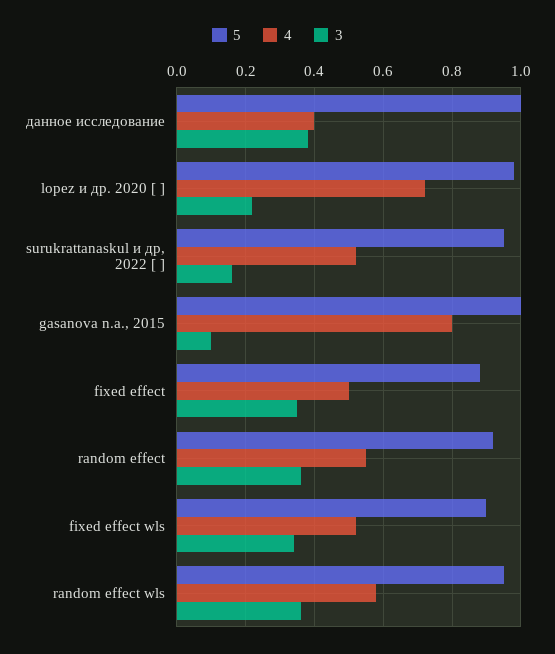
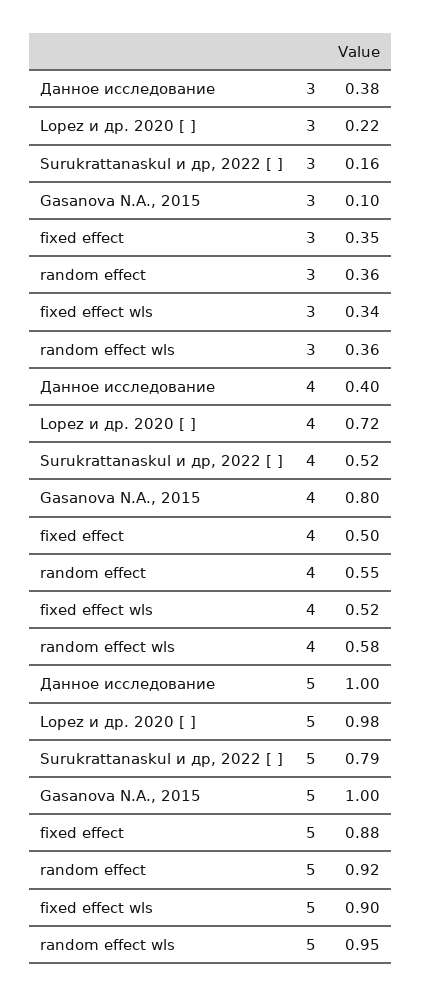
  {
    "5": {
      "данное исследование": 1,
      "lopez и др. 2020 [ ]": 0.98,
-     "surukrattanaskul и др, 2022 [ ]": 0.95,
+     "surukrattanaskul и др, 2022 [ ]": 0.79,
      "gasanova n.a., 2015": 1,
      "fixed effect": 0.88,
      "random effect": 0.92,
      "fixed effect wls": 0.9,
      "random effect wls": 0.95
    },
    "4": {
      "данное исследование": 0.4,
      "lopez и др. 2020 [ ]": 0.72,
      "surukrattanaskul и др, 2022 [ ]": 0.52,
      "gasanova n.a., 2015": 0.8,
      "fixed effect": 0.5,
      "random effect": 0.55,
      "fixed effect wls": 0.52,
      "random effect wls": 0.58
    },
    "3": {
      "данное исследование": 0.38,
      "lopez и др. 2020 [ ]": 0.22,
      "surukrattanaskul и др, 2022 [ ]": 0.16,
      "gasanova n.a., 2015": 0.1,
      "fixed effect": 0.35,
      "random effect": 0.36,
      "fixed effect wls": 0.34,
      "random effect wls": 0.36
    }
  }

